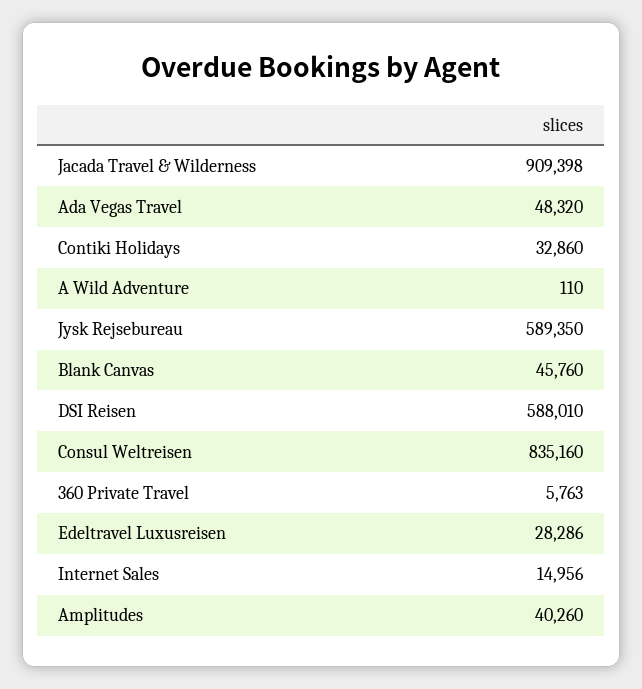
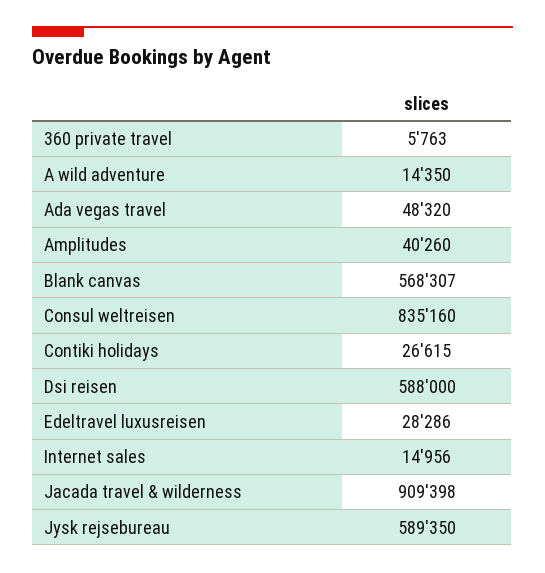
  {
    "Jacada Travel & Wilderness": 909398,
    "Ada Vegas Travel": 48320,
-   "Contiki Holidays": 32860,
+   "Contiki Holidays": 26615,
-   "A Wild Adventure": 110,
+   "A Wild Adventure": 14350,
    "Jysk Rejsebureau": 589350,
-   "Blank Canvas": 45760,
+   "Blank Canvas": 568307,
-   "DSI Reisen": 588010,
+   "DSI Reisen": 588000,
    "Consul Weltreisen": 835160,
    "360 Private Travel": 5763,
    "Edeltravel Luxusreisen": 28286,
    "Internet Sales": 14956,
    "Amplitudes": 40260
  }

